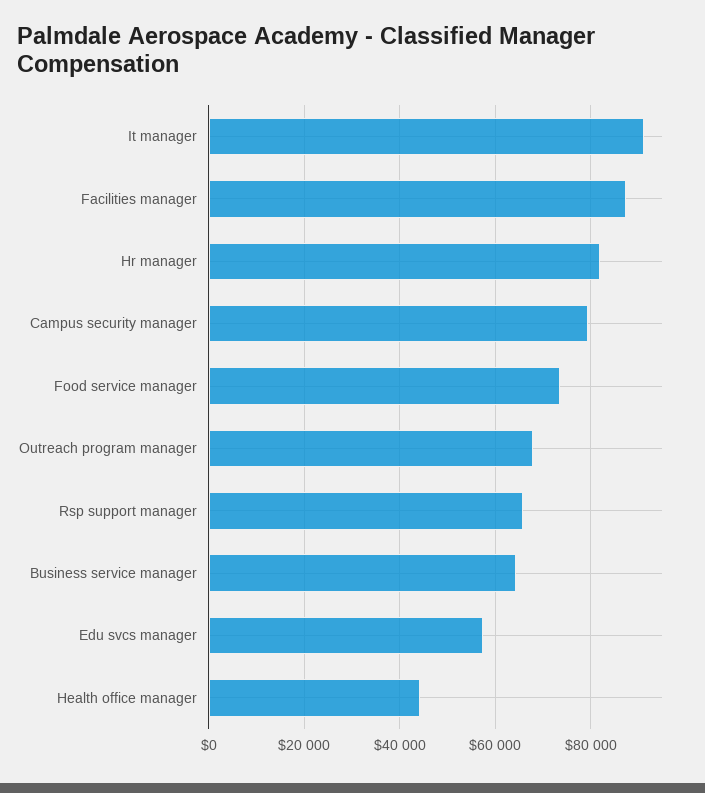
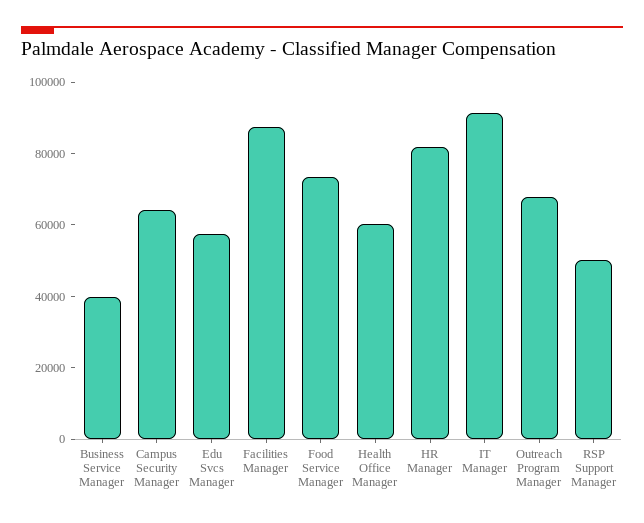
  {
    "It manager": 92000,
    "Facilities manager": 88000,
    "Hr manager": 82000,
-   "Campus security manager": 80000,
+   "Campus security manager": 65000,
    "Food service manager": 74000,
    "Outreach program manager": 68000,
-   "Rsp support manager": 66000,
+   "Rsp support manager": 50000,
-   "Business service manager": 64000,
+   "Business service manager": 40000,
    "Edu svcs manager": 58000,
-   "Health office manager": 44000
+   "Health office manager": 60000
  }

